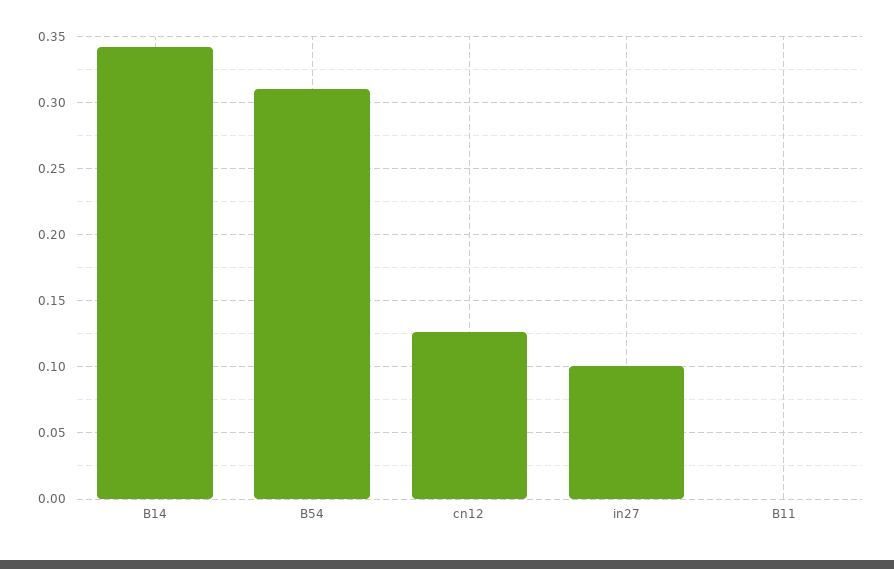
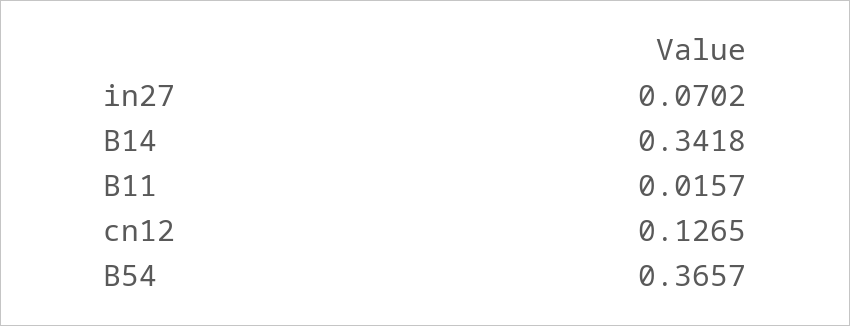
  {
    "B14": 0.3418,
-   "B54": 0.31,
+   "B54": 0.3657,
    "cn12": 0.1265,
-   "in27": 0.1,
+   "in27": 0.0702,
-   "B11": 0
+   "B11": 0.0157
  }

